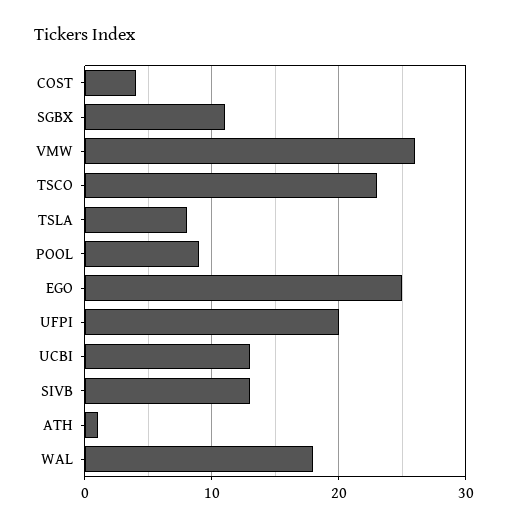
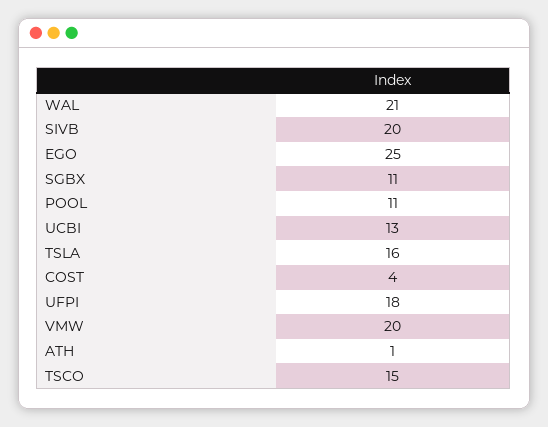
  {
    "COST": 4,
    "SGBX": 11,
-   "VMW": 26,
+   "VMW": 20,
-   "TSCO": 23,
+   "TSCO": 15,
-   "TSLA": 8,
+   "TSLA": 16,
-   "POOL": 9,
+   "POOL": 11,
    "EGO": 25,
-   "UFPI": 20,
+   "UFPI": 18,
    "UCBI": 13,
-   "SIVB": 13,
+   "SIVB": 20,
    "ATH": 1,
-   "WAL": 18
+   "WAL": 21
  }

